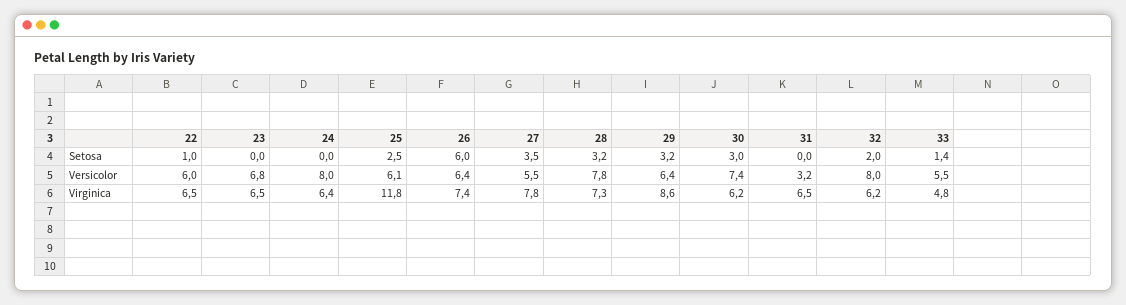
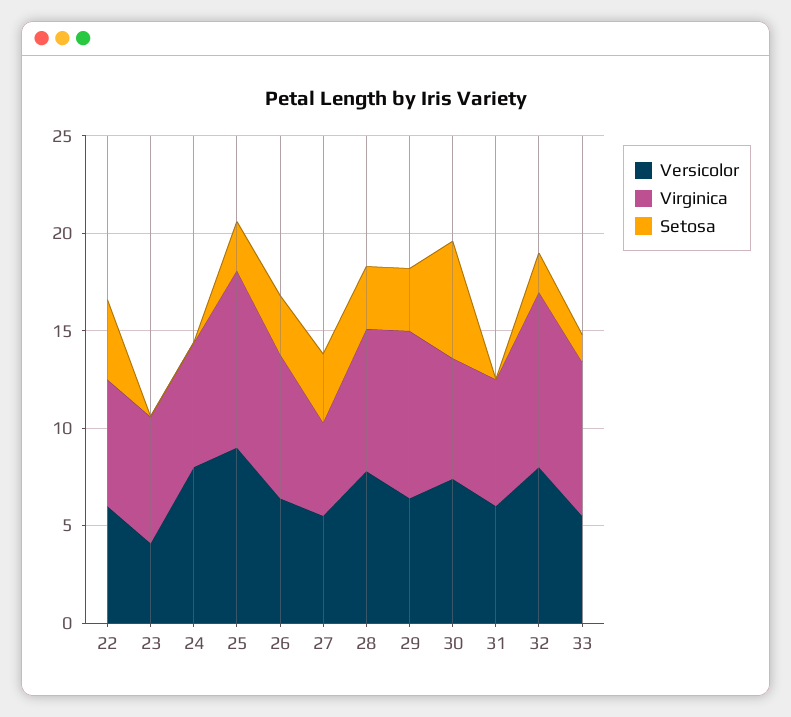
  {
    "Setosa": {
-     "22": 1,
+     "22": 4,
      "23": 0,
      "24": 0,
      "25": 2.5,
-     "26": 6,
+     "26": 3,
      "27": 3.5,
      "28": 3.2,
      "29": 3.2,
-     "30": 3,
+     "30": 6,
      "31": 0,
      "32": 2,
      "33": 1.4
    },
    "Versicolor": {
      "22": 6,
-     "23": 6.8,
+     "23": 4,
      "24": 8,
-     "25": 6.1,
+     "25": 9,
      "26": 6.4,
      "27": 5.5,
      "28": 7.8,
      "29": 6.4,
      "30": 7.4,
-     "31": 3.2,
+     "31": 6,
      "32": 8,
      "33": 5.5
    },
    "Virginica": {
      "22": 6.5,
      "23": 6.5,
      "24": 6.4,
-     "25": 11.8,
+     "25": 9,
      "26": 7.4,
-     "27": 7.8,
+     "27": 5,
      "28": 7.3,
      "29": 8.6,
      "30": 6.2,
      "31": 6.5,
-     "32": 6.2,
+     "32": 9,
-     "33": 4.8
+     "33": 8
    }
  }

